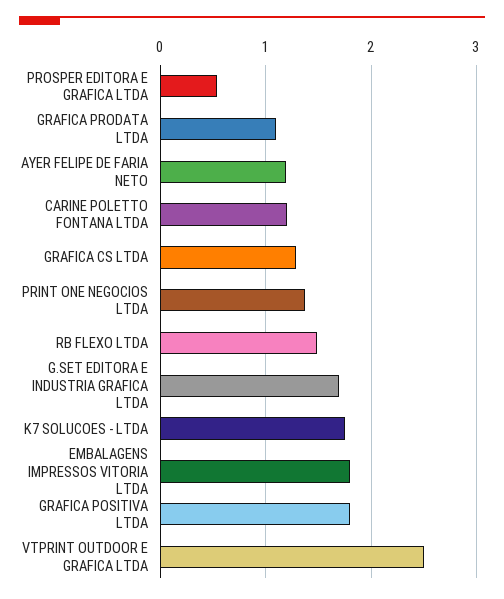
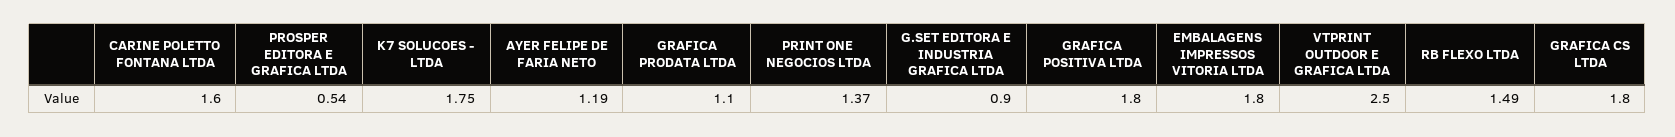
  {
    "PROSPER EDITORA E GRAFICA LTDA": 0.54,
    "GRAFICA PRODATA LTDA": 1.1,
    "AYER FELIPE DE FARIA NETO": 1.19,
-   "CARINE POLETTO FONTANA LTDA": 1.2,
+   "CARINE POLETTO FONTANA LTDA": 1.6,
-   "GRAFICA CS LTDA": 1.3,
+   "GRAFICA CS LTDA": 1.8,
    "PRINT ONE NEGOCIOS LTDA": 1.37,
    "RB FLEXO LTDA": 1.49,
-   "G.SET EDITORA E INDUSTRIA GRAFICA LTDA": 1.7,
+   "G.SET EDITORA E INDUSTRIA GRAFICA LTDA": 0.9,
    "K7 SOLUCOES - LTDA": 1.75,
    "EMBALAGENS IMPRESSOS VITORIA LTDA": 1.8,
    "GRAFICA POSITIVA LTDA": 1.8,
    "VTPRINT OUTDOOR E GRAFICA LTDA": 2.5
  }

